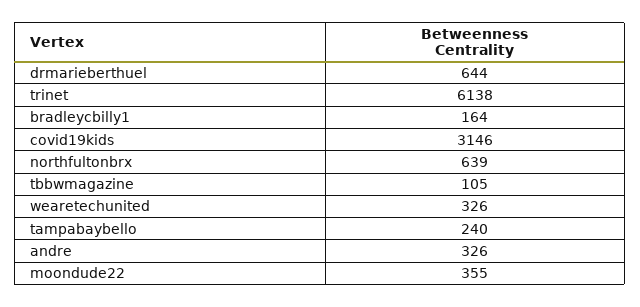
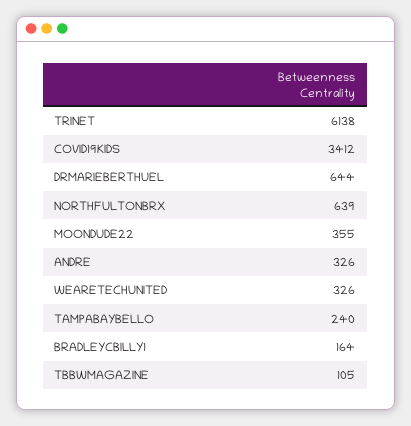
  {
    "drmarieberthuel": 644,
    "trinet": 6138,
    "bradleycbilly1": 164,
-   "covid19kids": 3146,
+   "covid19kids": 3412,
    "northfultonbrx": 639,
    "tbbwmagazine": 105,
    "wearetechunited": 326,
    "tampabaybello": 240,
    "andre": 326,
    "moondude22": 355
  }

